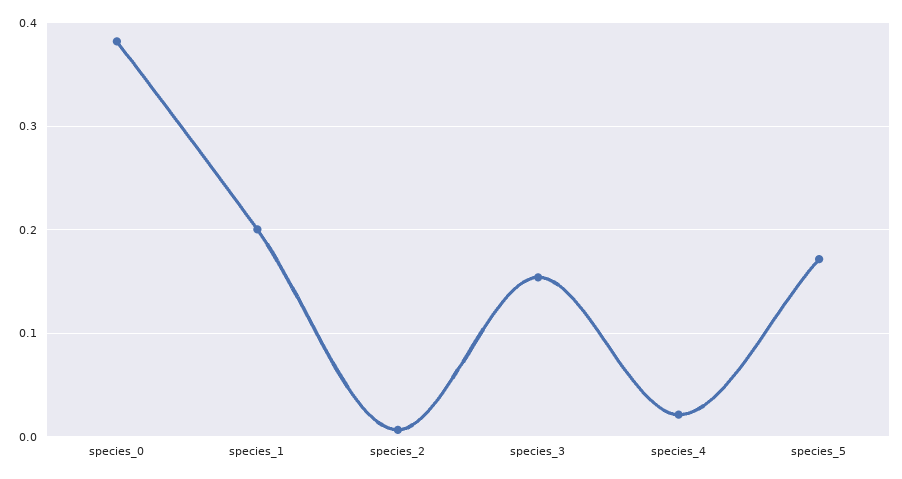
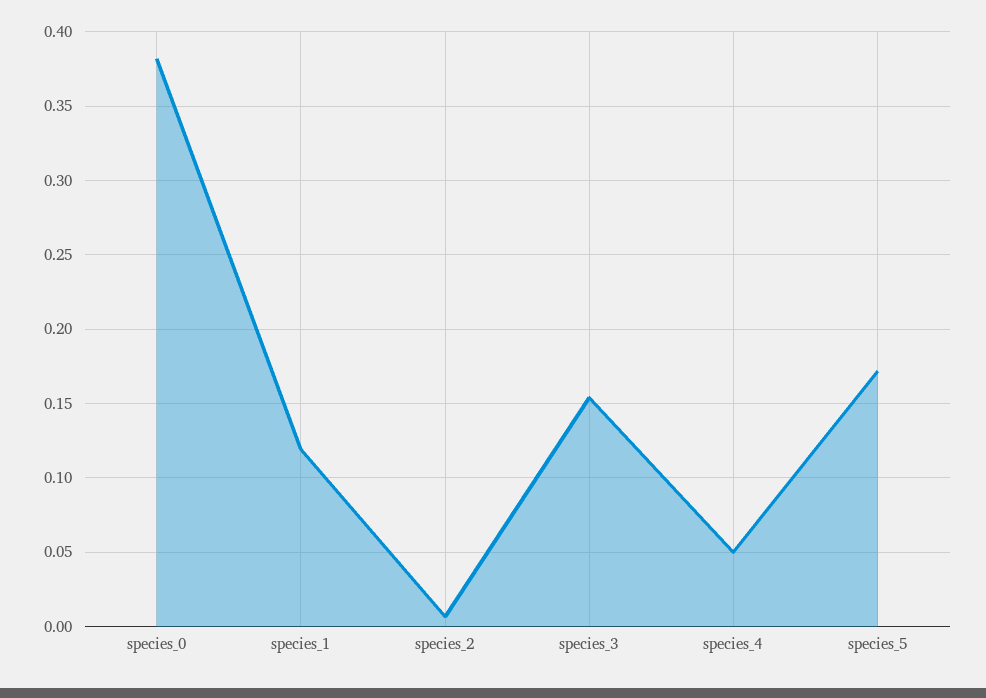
  {
    "species_0": 0.38,
-   "species_1": 0.2,
+   "species_1": 0.12,
    "species_2": 0.005,
    "species_3": 0.155,
-   "species_4": 0.02,
+   "species_4": 0.05,
    "species_5": 0.17
  }

